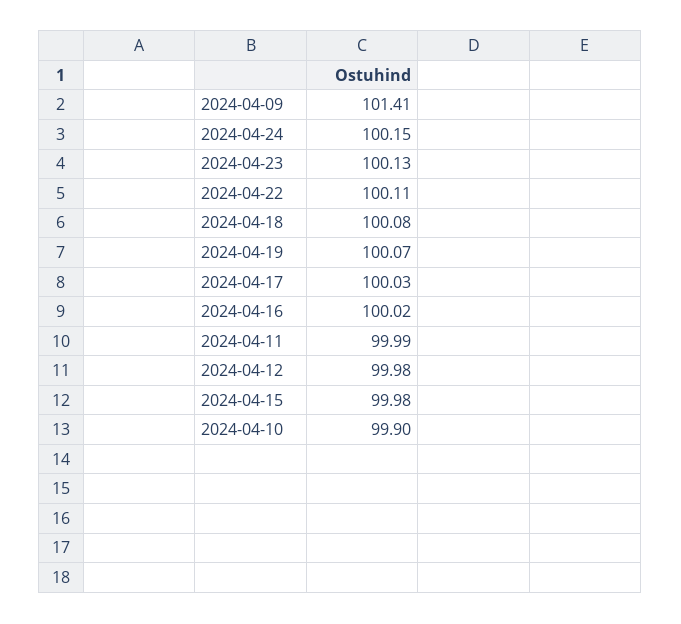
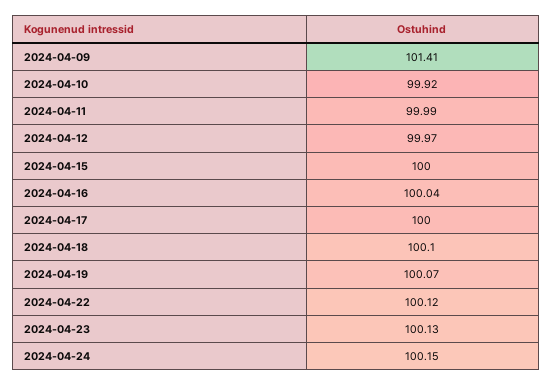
  {
    "2024-04-09": 101.41,
    "2024-04-24": 100.15,
    "2024-04-23": 100.13,
-   "2024-04-22": 100.11,
+   "2024-04-22": 100.12,
-   "2024-04-18": 100.08,
+   "2024-04-18": 100.1,
    "2024-04-19": 100.07,
-   "2024-04-17": 100.03,
+   "2024-04-17": 100,
-   "2024-04-16": 100.02,
+   "2024-04-16": 100.04,
    "2024-04-11": 99.99,
-   "2024-04-12": 99.98,
+   "2024-04-12": 99.97,
-   "2024-04-15": 99.98,
+   "2024-04-15": 100,
-   "2024-04-10": 99.9
+   "2024-04-10": 99.92
  }

